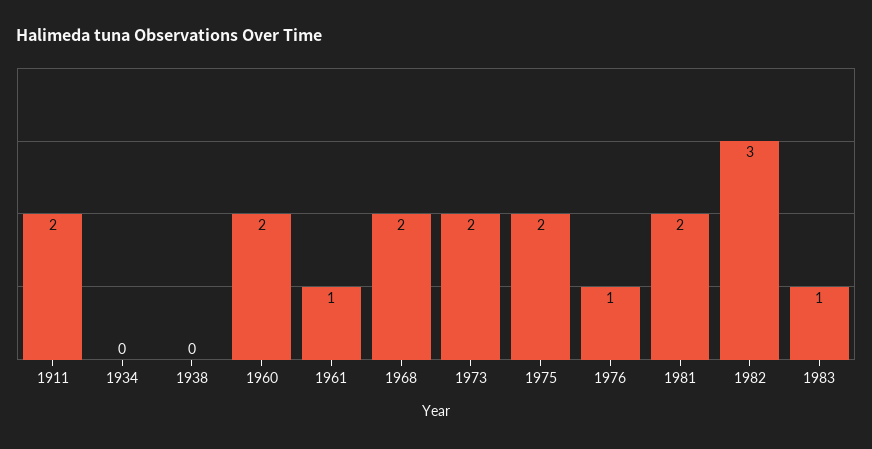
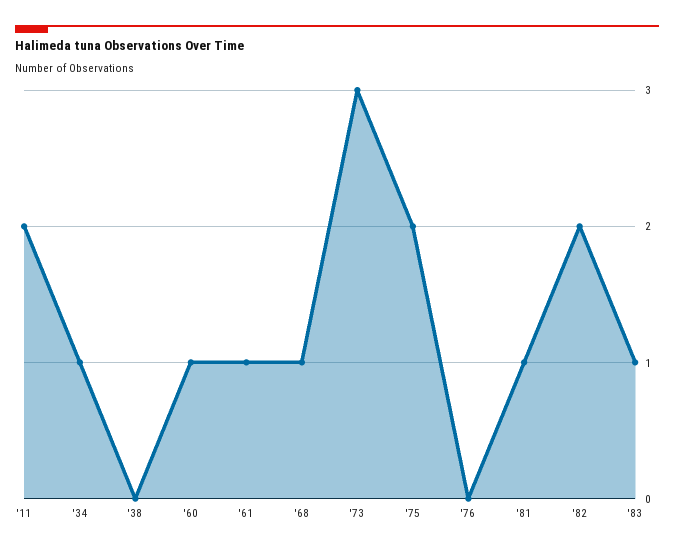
  {
    "1911": 2,
-   "1934": 0,
+   "1934": 1,
    "1938": 0,
-   "1960": 2,
+   "1960": 1,
    "1961": 1,
-   "1968": 2,
+   "1968": 1,
-   "1973": 2,
+   "1973": 3,
    "1975": 2,
-   "1976": 1,
+   "1976": 0,
-   "1981": 2,
+   "1981": 1,
-   "1982": 3,
+   "1982": 2,
    "1983": 1
  }

